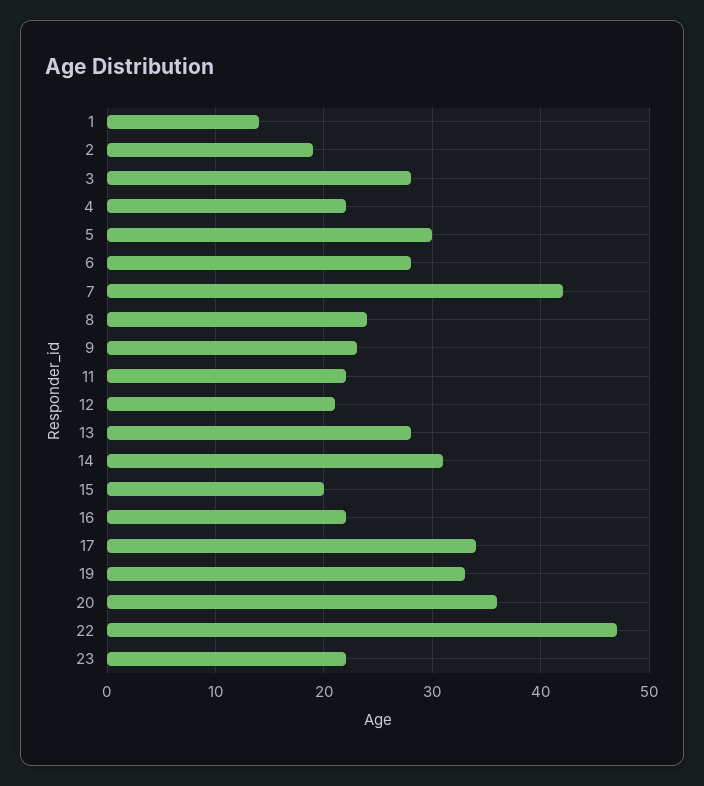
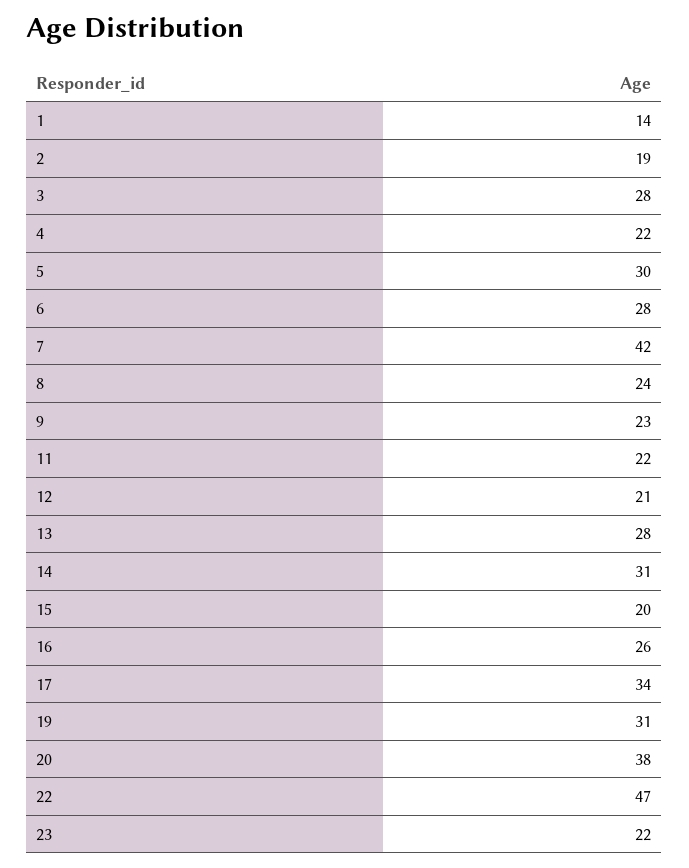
  {
    "1": 14,
    "2": 19,
    "3": 28,
    "4": 22,
    "5": 30,
    "6": 28,
    "7": 42,
    "8": 24,
    "9": 23,
    "11": 22,
    "12": 21,
    "13": 28,
    "14": 31,
    "15": 20,
-   "16": 22,
+   "16": 26,
    "17": 34,
-   "19": 33,
+   "19": 31,
-   "20": 36,
+   "20": 38,
    "22": 47,
    "23": 22
  }

